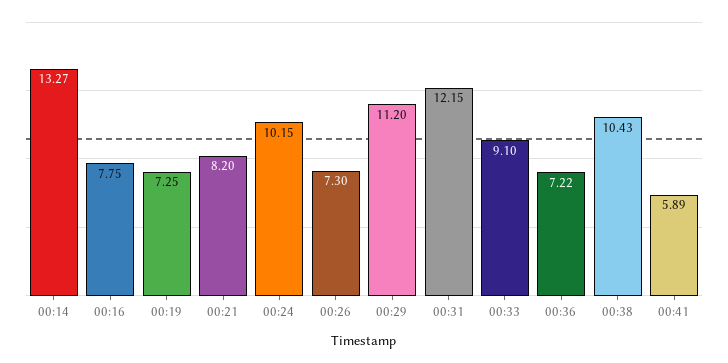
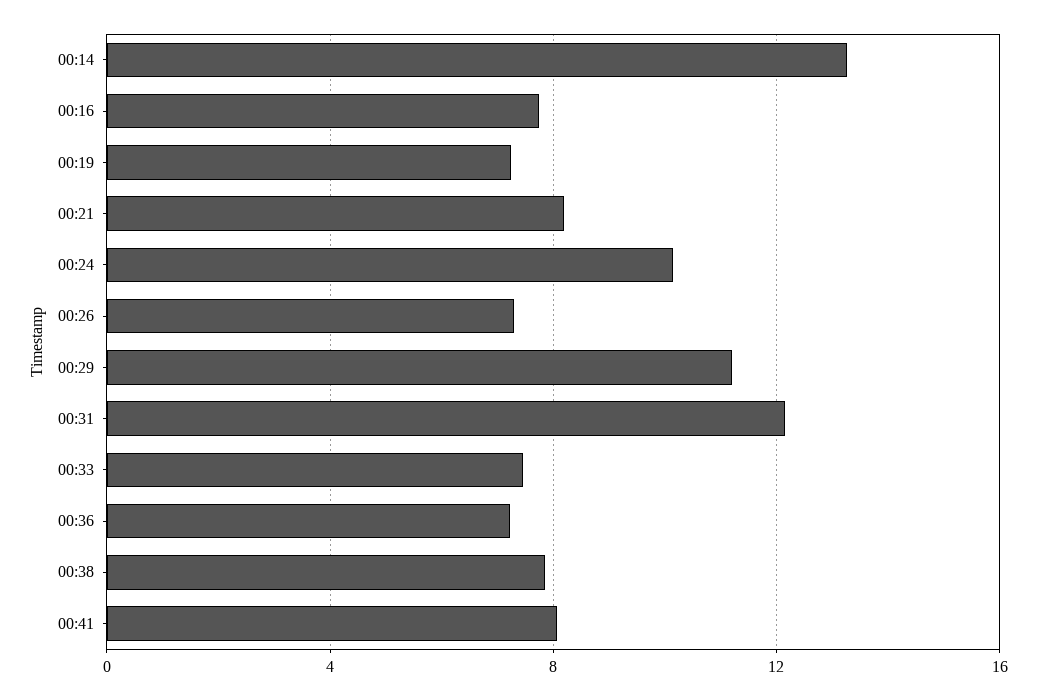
  {
    "00:14": 13.27,
    "00:16": 7.75,
    "00:19": 7.25,
    "00:21": 8.2,
    "00:24": 10.15,
    "00:26": 7.3,
    "00:29": 11.2,
    "00:31": 12.15,
-   "00:33": 9.1,
+   "00:33": 7.5,
    "00:36": 7.22,
-   "00:38": 10.43,
+   "00:38": 8,
-   "00:41": 5.89
+   "00:41": 8
  }

